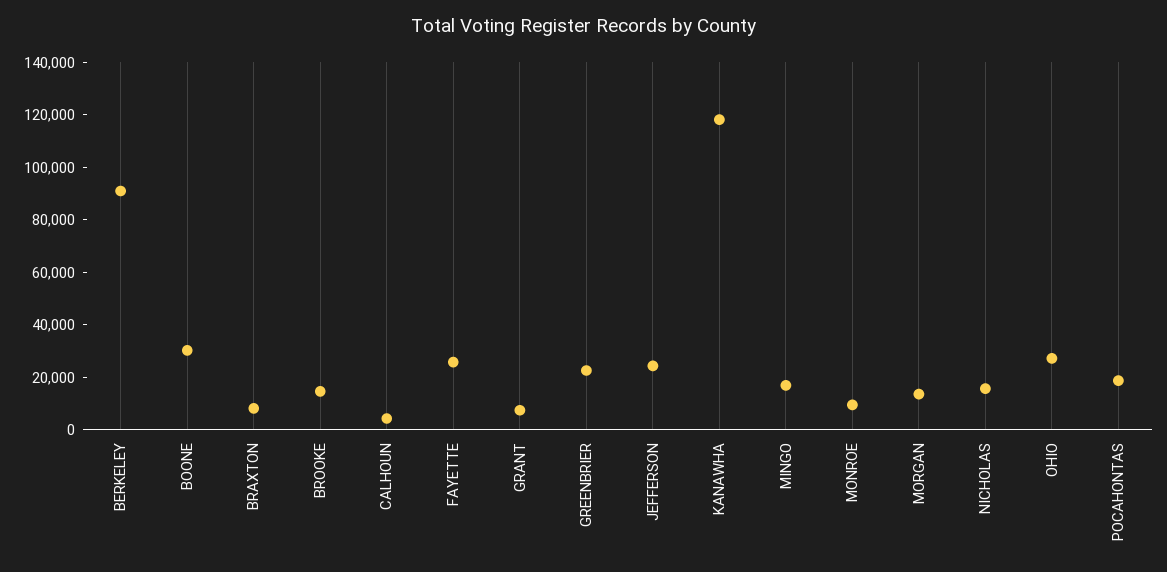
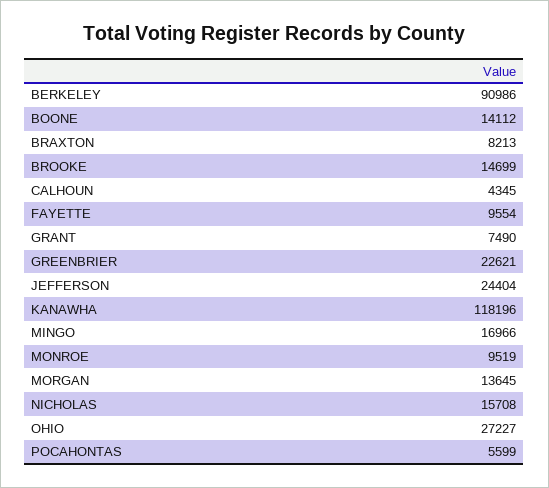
  {
    "BERKELEY": 90986,
-   "BOONE": 30000,
+   "BOONE": 14112,
    "BRAXTON": 8213,
    "BROOKE": 14699,
    "CALHOUN": 4345,
-   "FAYETTE": 25000,
+   "FAYETTE": 9554,
    "GRANT": 7490,
    "GREENBRIER": 22621,
    "JEFFERSON": 24404,
    "KANAWHA": 118196,
    "MINGO": 16966,
    "MONROE": 9519,
    "MORGAN": 13645,
    "NICHOLAS": 15708,
    "OHIO": 27227,
-   "POCAHONTAS": 20000
+   "POCAHONTAS": 5599
  }

